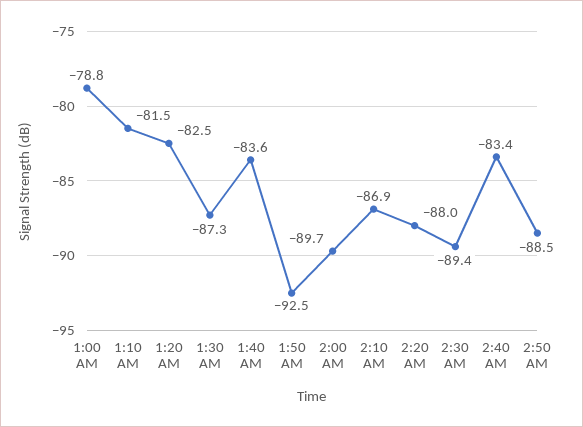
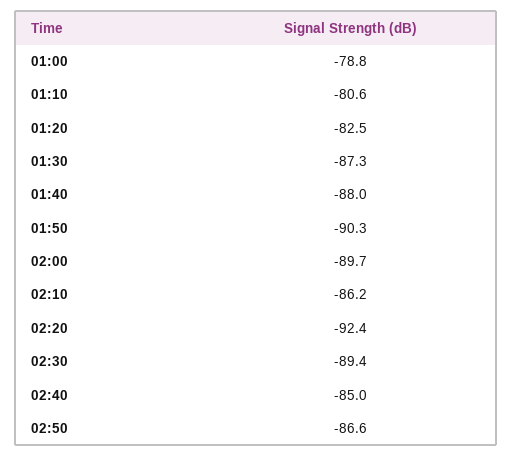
  {
    "1:00 AM": -78.8,
-   "1:10 AM": -81.5,
+   "1:10 AM": -80.6,
    "1:20 AM": -82.5,
    "1:30 AM": -87.3,
-   "1:40 AM": -83.6,
+   "1:40 AM": -88,
-   "1:50 AM": -92.5,
+   "1:50 AM": -90.3,
    "2:00 AM": -89.7,
-   "2:10 AM": -86.9,
+   "2:10 AM": -86.2,
-   "2:20 AM": -88,
+   "2:20 AM": -92.4,
    "2:30 AM": -89.4,
-   "2:40 AM": -83.4,
+   "2:40 AM": -85,
-   "2:50 AM": -88.5
+   "2:50 AM": -86.6
  }

